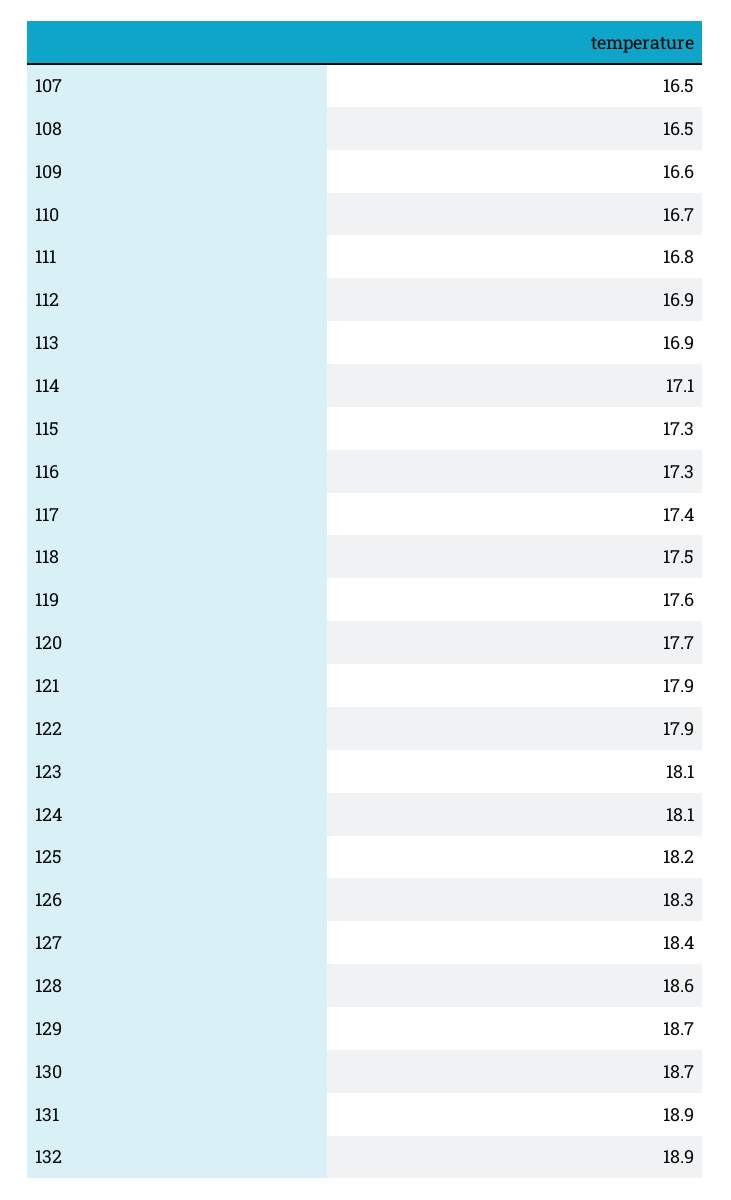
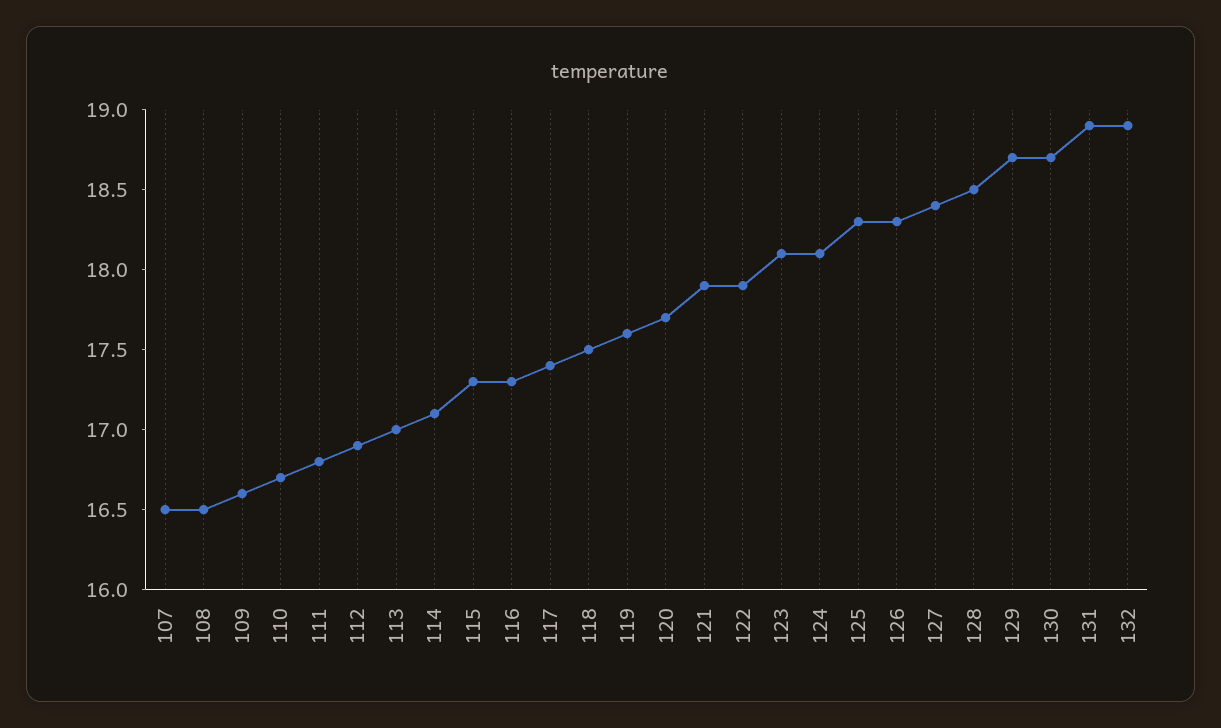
  {
    "107": 16.5,
    "108": 16.5,
    "109": 16.6,
    "110": 16.7,
    "111": 16.8,
    "112": 16.9,
-   "113": 16.9,
+   "113": 17,
    "114": 17.1,
    "115": 17.3,
    "116": 17.3,
    "117": 17.4,
    "118": 17.5,
    "119": 17.6,
    "120": 17.7,
    "121": 17.9,
    "122": 17.9,
    "123": 18.1,
    "124": 18.1,
-   "125": 18.2,
+   "125": 18.3,
    "126": 18.3,
    "127": 18.4,
-   "128": 18.6,
+   "128": 18.5,
    "129": 18.7,
    "130": 18.7,
    "131": 18.9,
    "132": 18.9
  }

